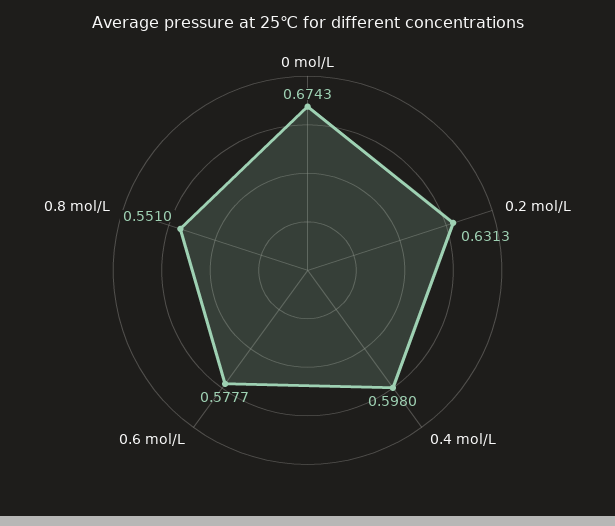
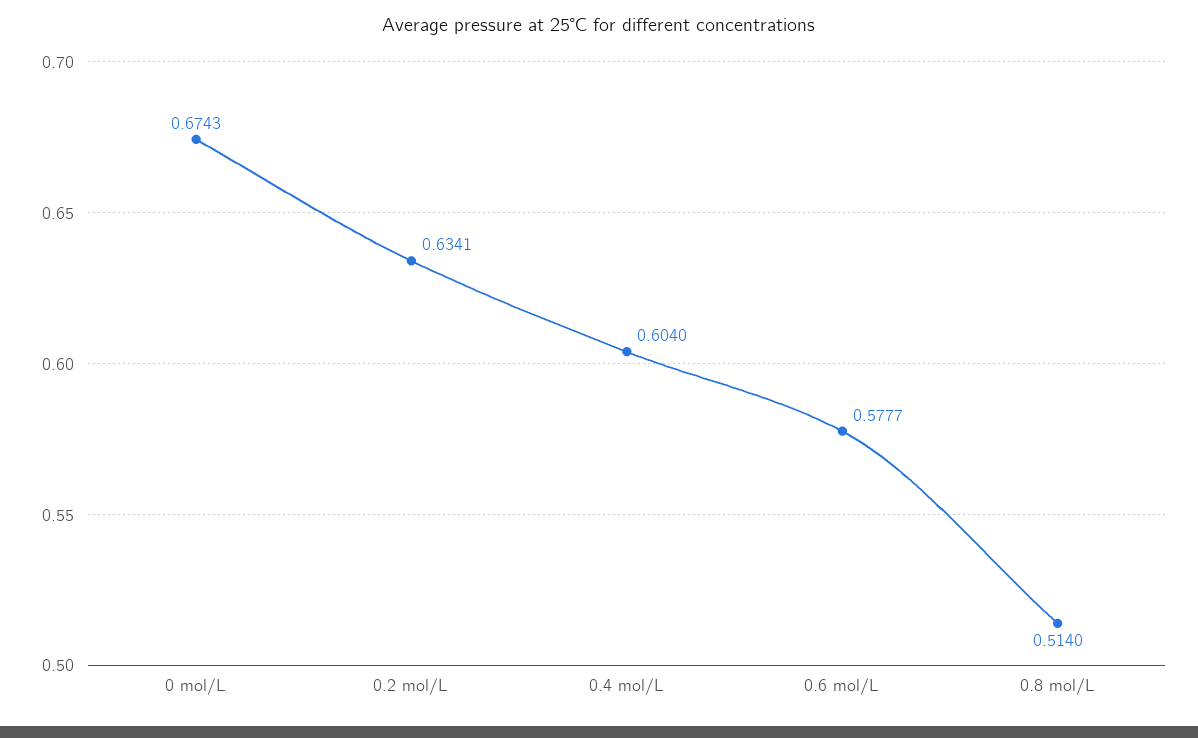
  {
    "0 mol/L": 0.6743,
-   "0.2 mol/L": 0.6313,
+   "0.2 mol/L": 0.6341,
-   "0.4 mol/L": 0.598,
+   "0.4 mol/L": 0.604,
    "0.6 mol/L": 0.5777,
-   "0.8 mol/L": 0.551
+   "0.8 mol/L": 0.514
  }

